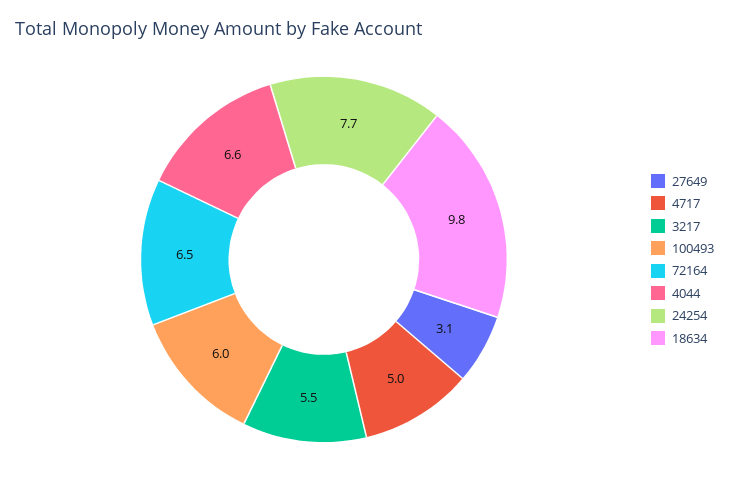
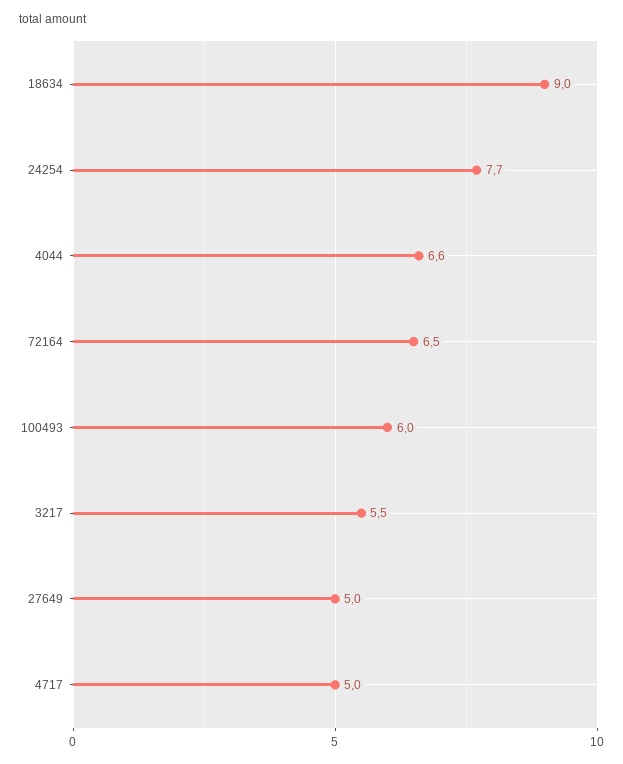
  {
-   "27649": 3.1,
+   "27649": 5,
    "4717": 5,
    "3217": 5.5,
    "100493": 6,
    "72164": 6.5,
    "4044": 6.6,
    "24254": 7.7,
-   "18634": 9.8
+   "18634": 9
  }

